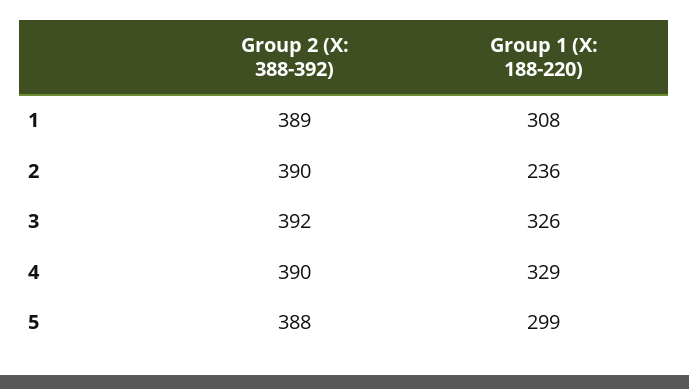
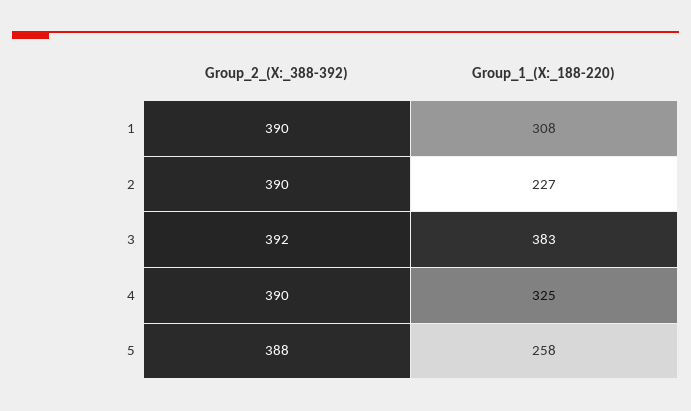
  {
    "Group 2 (X: 388-392)": {
-     "1": 389,
+     "1": 390,
      "2": 390,
      "3": 392,
      "4": 390,
      "5": 388
    },
    "Group 1 (X: 188-220)": {
      "1": 308,
-     "2": 236,
+     "2": 227,
-     "3": 326,
+     "3": 383,
-     "4": 329,
+     "4": 325,
-     "5": 299
+     "5": 258
    }
  }

